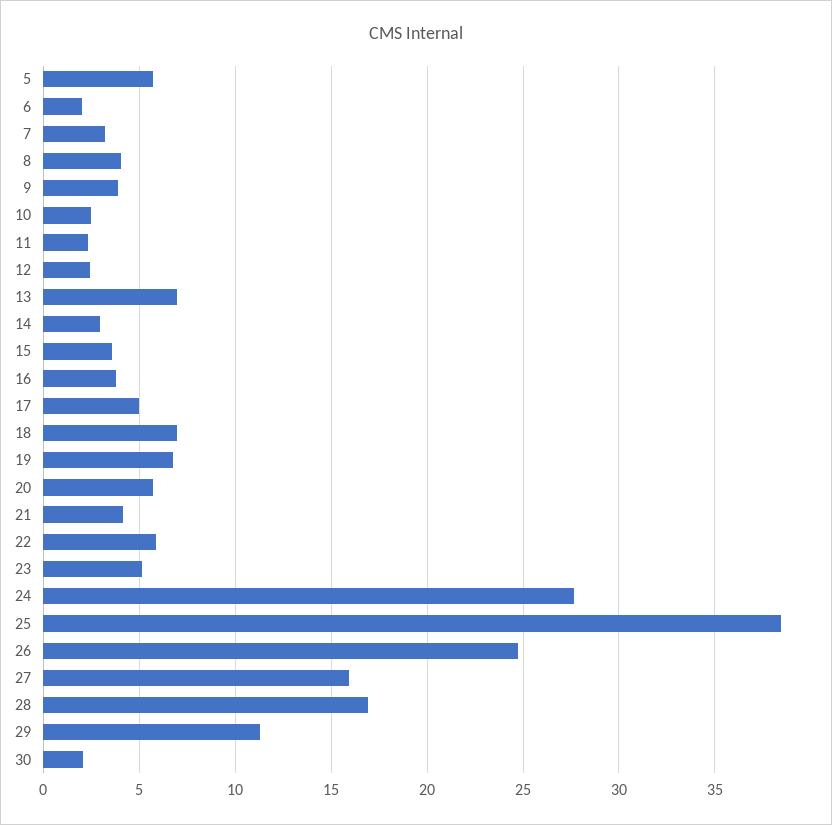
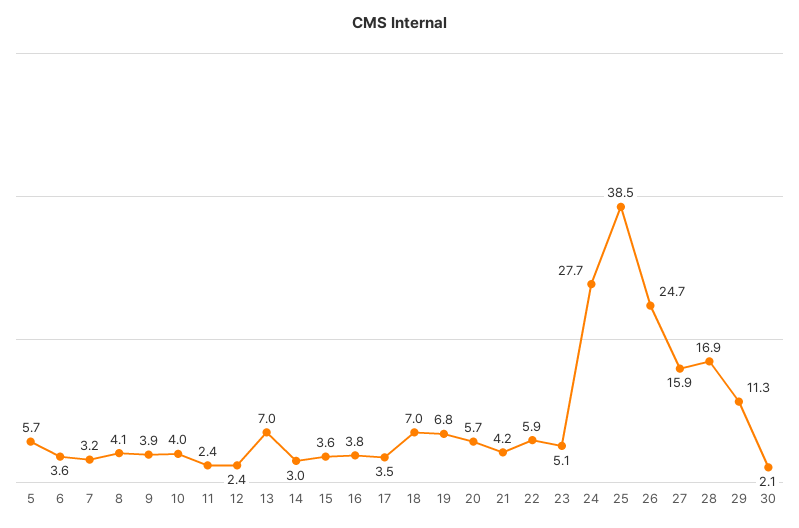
  {
    "5": 5.7,
-   "6": 2,
+   "6": 3.6,
    "7": 3.2,
    "8": 4.1,
    "9": 3.9,
-   "10": 2.5,
+   "10": 4,
    "11": 2.4,
    "12": 2.4,
    "13": 7,
    "14": 3,
    "15": 3.6,
    "16": 3.8,
-   "17": 5,
+   "17": 3.5,
    "18": 7,
    "19": 6.8,
    "20": 5.7,
    "21": 4.2,
    "22": 5.9,
    "23": 5.1,
    "24": 27.7,
    "25": 38.5,
    "26": 24.7,
    "27": 15.9,
    "28": 16.9,
    "29": 11.3,
    "30": 2.1
  }

